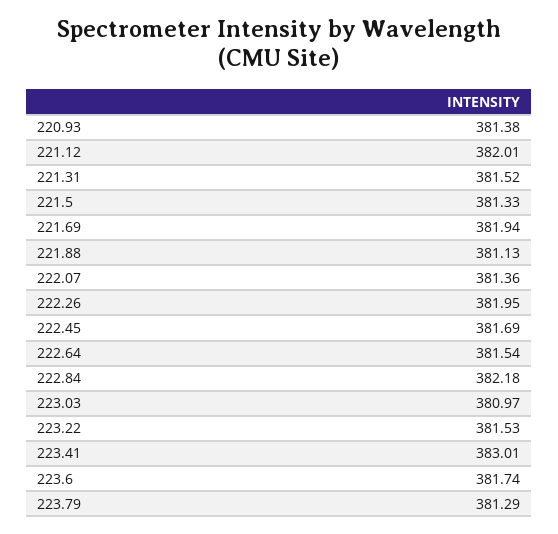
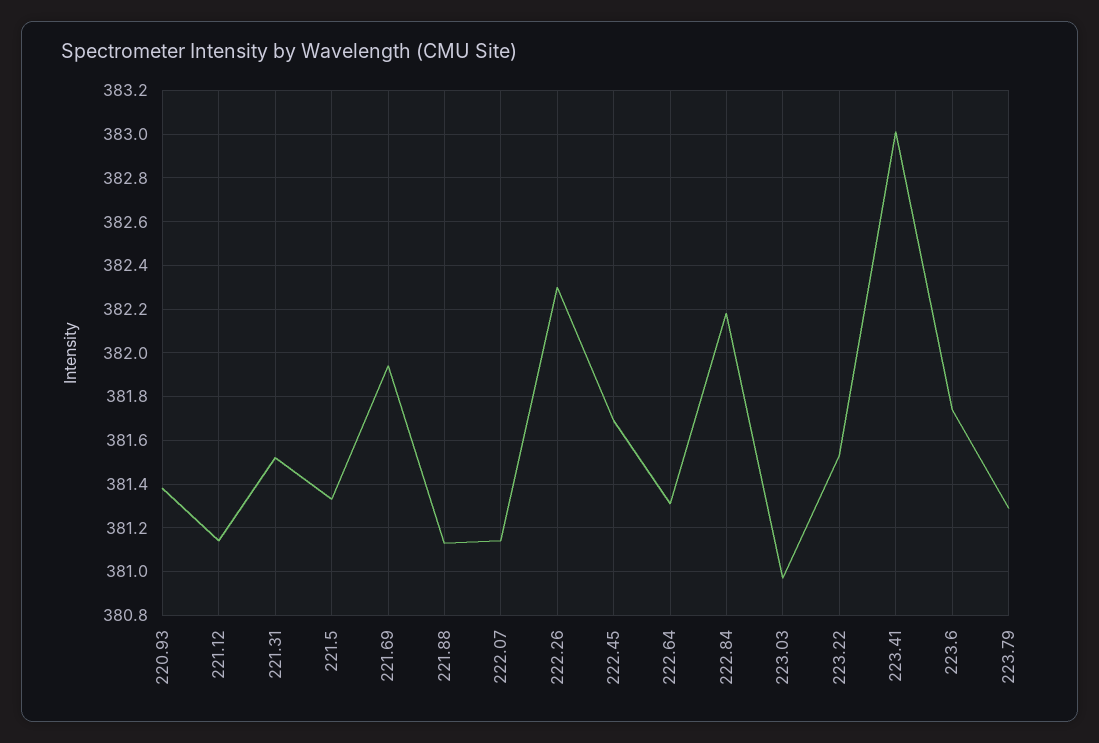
  {
    "220.93": 381.38,
-   "221.12": 382.01,
+   "221.12": 381.15,
    "221.31": 381.52,
    "221.5": 381.33,
    "221.69": 381.94,
    "221.88": 381.13,
-   "222.07": 381.36,
+   "222.07": 381.15,
-   "222.26": 381.95,
+   "222.26": 382.3,
    "222.45": 381.69,
-   "222.64": 381.54,
+   "222.64": 381.3,
    "222.84": 382.18,
    "223.03": 380.97,
    "223.22": 381.53,
    "223.41": 383.01,
    "223.6": 381.74,
    "223.79": 381.29
  }

